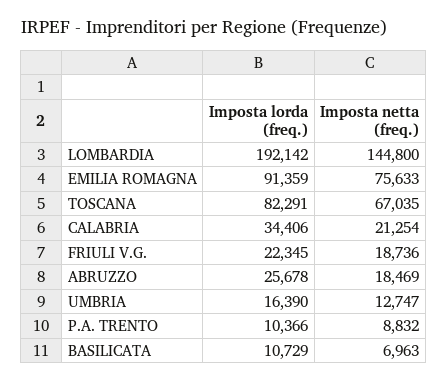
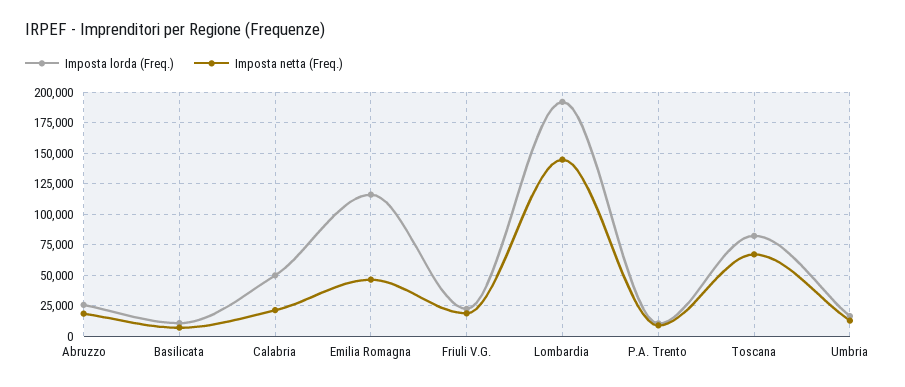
  {
    "Imposta lorda (freq.)": {
      "LOMBARDIA": 192142,
-     "EMILIA ROMAGNA": 91359,
+     "EMILIA ROMAGNA": 115000,
      "TOSCANA": 82291,
-     "CALABRIA": 34406,
+     "CALABRIA": 50000,
      "FRIULI V.G.": 22345,
      "ABRUZZO": 25678,
      "UMBRIA": 16390,
      "P.A. TRENTO": 10366,
      "BASILICATA": 10729
    },
    "Imposta netta (freq.)": {
      "LOMBARDIA": 144800,
-     "EMILIA ROMAGNA": 75633,
+     "EMILIA ROMAGNA": 45000,
      "TOSCANA": 67035,
      "CALABRIA": 21254,
      "FRIULI V.G.": 18736,
      "ABRUZZO": 18469,
      "UMBRIA": 12747,
      "P.A. TRENTO": 8832,
      "BASILICATA": 6963
    }
  }

